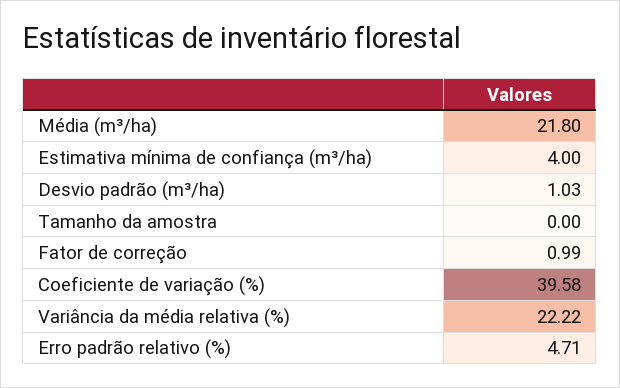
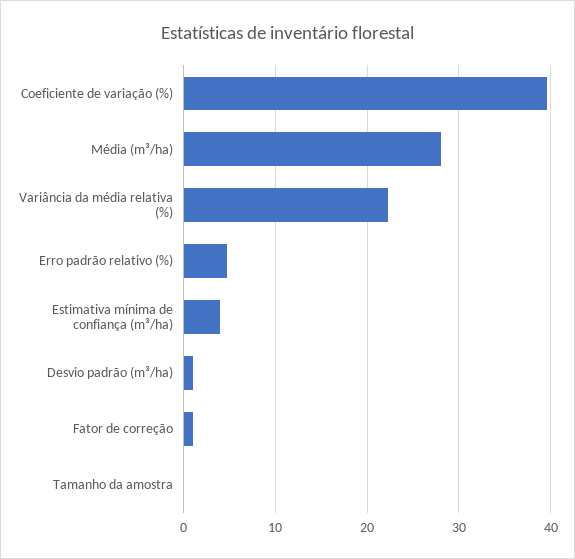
  {
-   "Média (m³/ha)": 21.8,
+   "Média (m³/ha)": 28,
    "Estimativa mínima de confiança (m³/ha)": 4,
    "Desvio padrão (m³/ha)": 1.03,
    "Tamanho da amostra": 0,
    "Fator de correção": 0.99,
    "Coeficiente de variação (%)": 39.58,
    "Variância da média relativa (%)": 22.22,
    "Erro padrão relativo (%)": 4.71
  }

